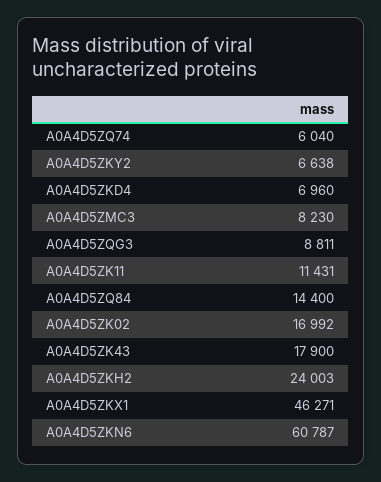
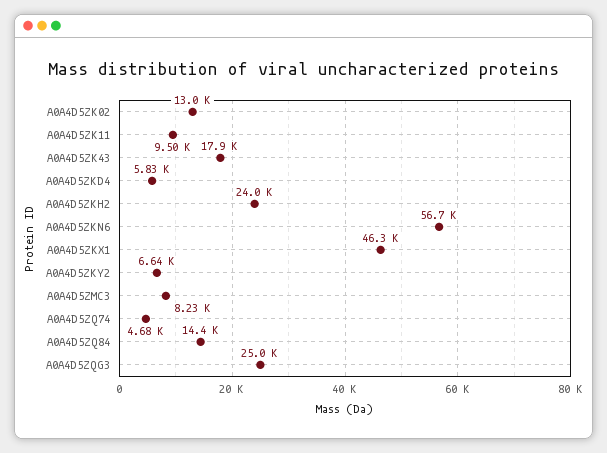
  {
-   "A0A4D5ZQ74": 6040,
+   "A0A4D5ZQ74": 4680,
    "A0A4D5ZKY2": 6638,
-   "A0A4D5ZKD4": 6960,
+   "A0A4D5ZKD4": 5830,
    "A0A4D5ZMC3": 8230,
-   "A0A4D5ZQG3": 8811,
+   "A0A4D5ZQG3": 25000,
-   "A0A4D5ZK11": 11431,
+   "A0A4D5ZK11": 9500,
    "A0A4D5ZQ84": 14400,
-   "A0A4D5ZK02": 16992,
+   "A0A4D5ZK02": 13000,
    "A0A4D5ZK43": 17900,
    "A0A4D5ZKH2": 24003,
    "A0A4D5ZKX1": 46271,
-   "A0A4D5ZKN6": 60787
+   "A0A4D5ZKN6": 56700
  }

